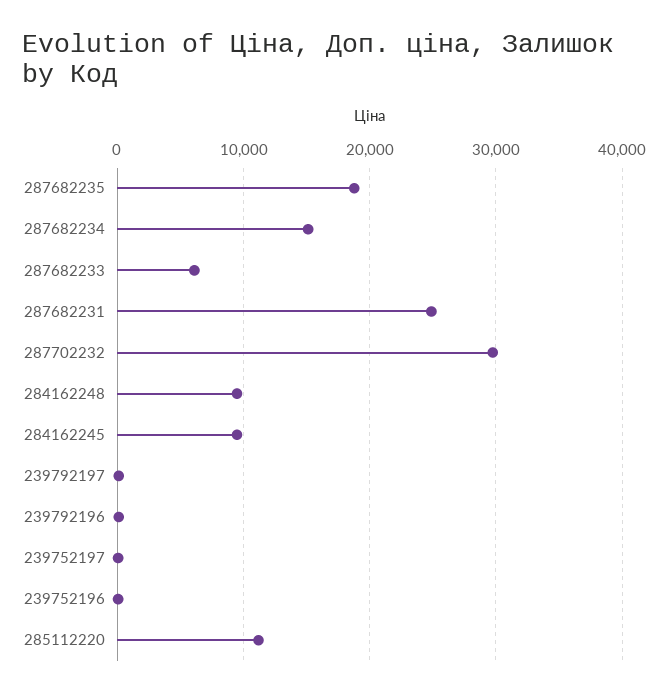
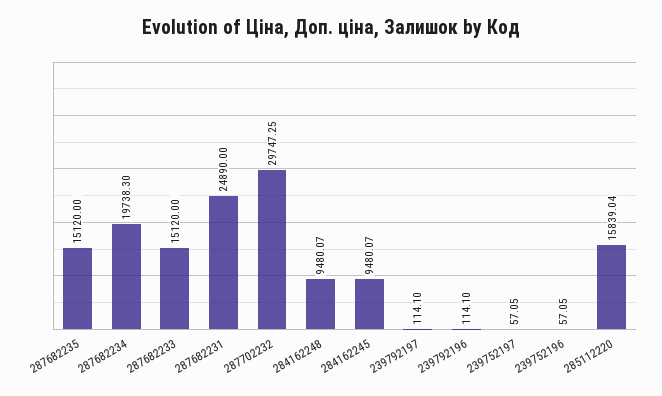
  {
-   "287682235": 19000,
+   "287682235": 15120,
-   "287682234": 15000,
+   "287682234": 19738.3,
-   "287682233": 6000,
+   "287682233": 15120,
    "287682231": 24890,
    "287702232": 29747.25,
    "284162248": 9480.07,
    "284162245": 9480.07,
    "239792197": 114.1,
    "239792196": 114.1,
    "239752197": 57.05,
    "239752196": 57.05,
-   "285112220": 11000
+   "285112220": 15839.04
  }

